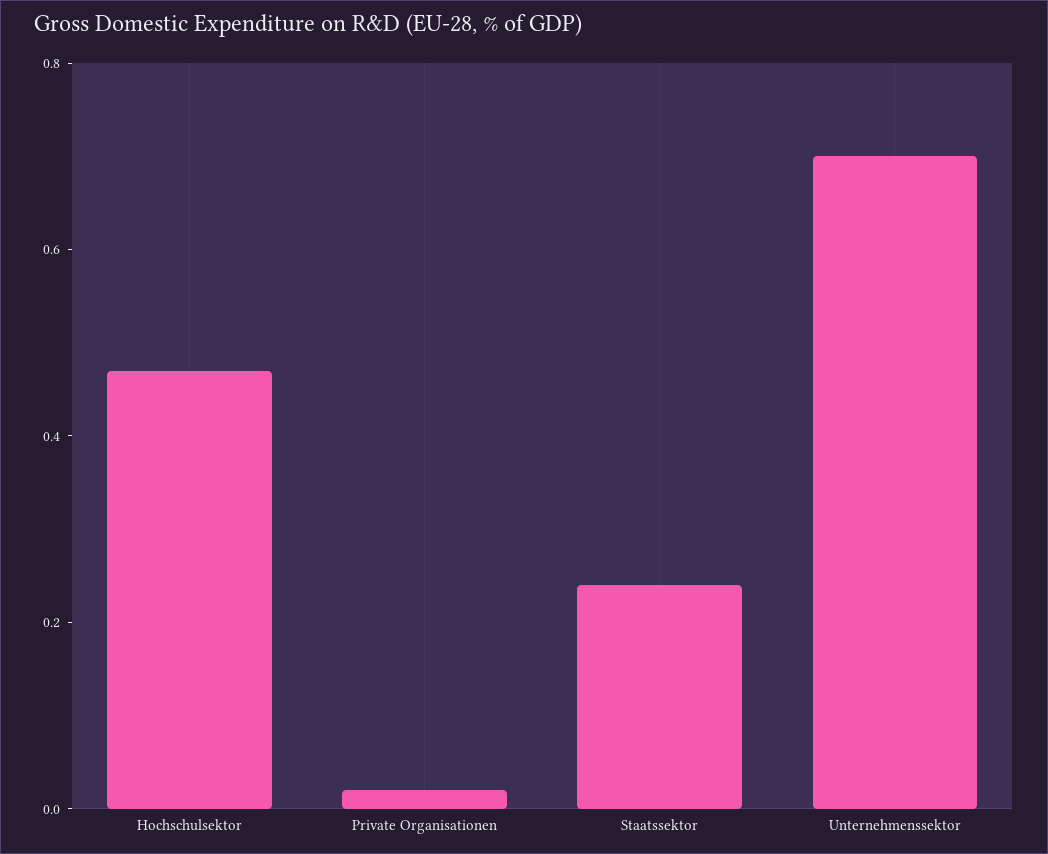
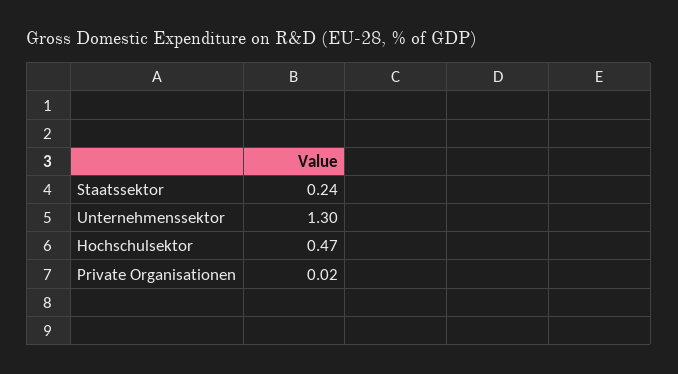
  {
    "Hochschulsektor": 0.47,
    "Private Organisationen": 0.02,
    "Staatssektor": 0.24,
-   "Unternehmenssektor": 0.7
+   "Unternehmenssektor": 1.3
  }

